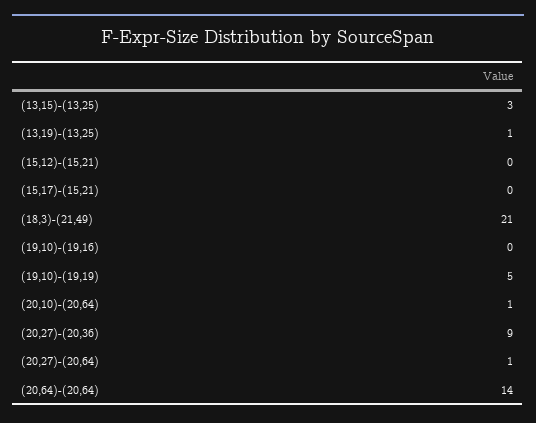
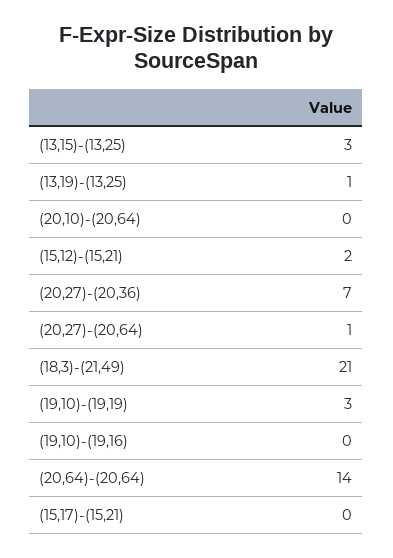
  {
    "(13,15)-(13,25)": 3,
    "(13,19)-(13,25)": 1,
-   "(15,12)-(15,21)": 0,
+   "(15,12)-(15,21)": 2,
    "(15,17)-(15,21)": 0,
    "(18,3)-(21,49)": 21,
    "(19,10)-(19,16)": 0,
-   "(19,10)-(19,19)": 5,
+   "(19,10)-(19,19)": 3,
-   "(20,10)-(20,64)": 1,
+   "(20,10)-(20,64)": 0,
-   "(20,27)-(20,36)": 9,
+   "(20,27)-(20,36)": 7,
    "(20,27)-(20,64)": 1,
    "(20,64)-(20,64)": 14
  }

